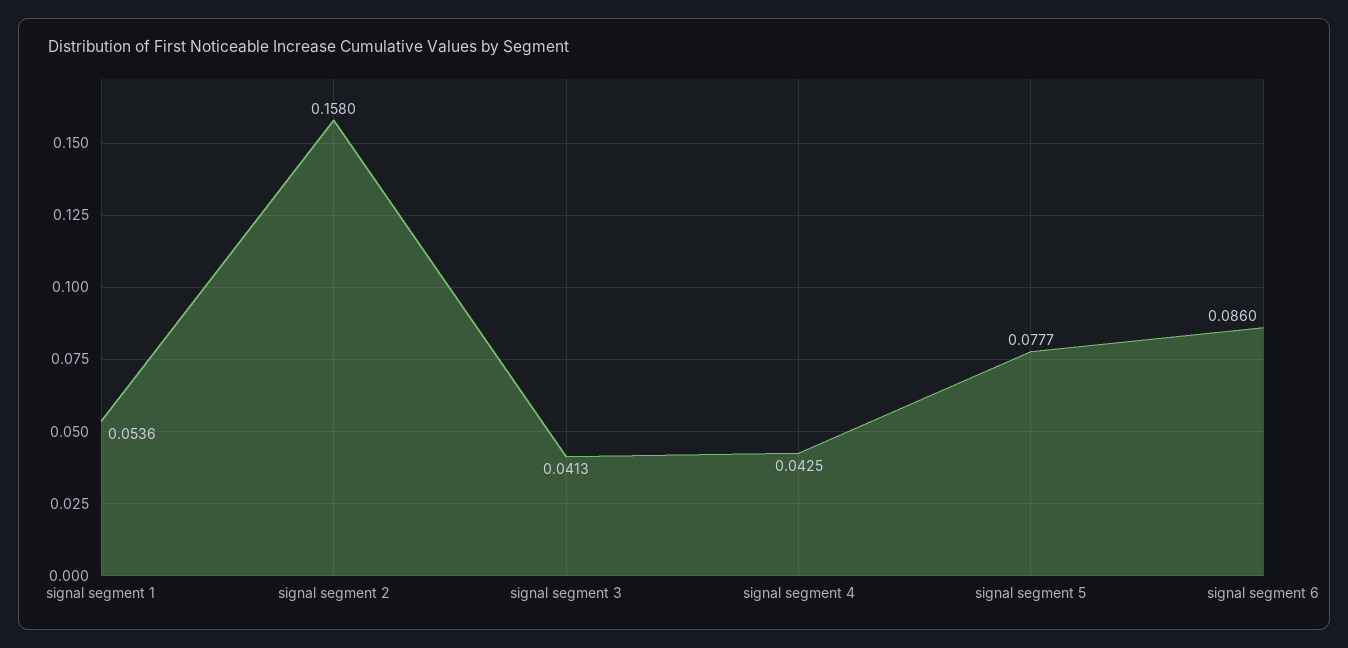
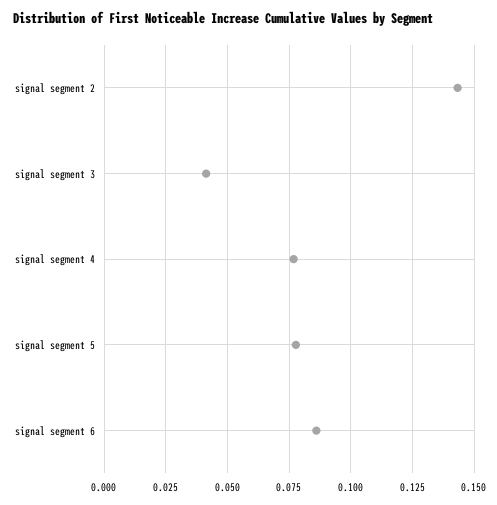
  {
-   "signal segment 1": 0.0536,
-   "signal segment 2": 0.158,
+   "signal segment 2": 0.1425,
    "signal segment 3": 0.0413,
-   "signal segment 4": 0.0425,
+   "signal segment 4": 0.0775,
    "signal segment 5": 0.0777,
    "signal segment 6": 0.086
  }

